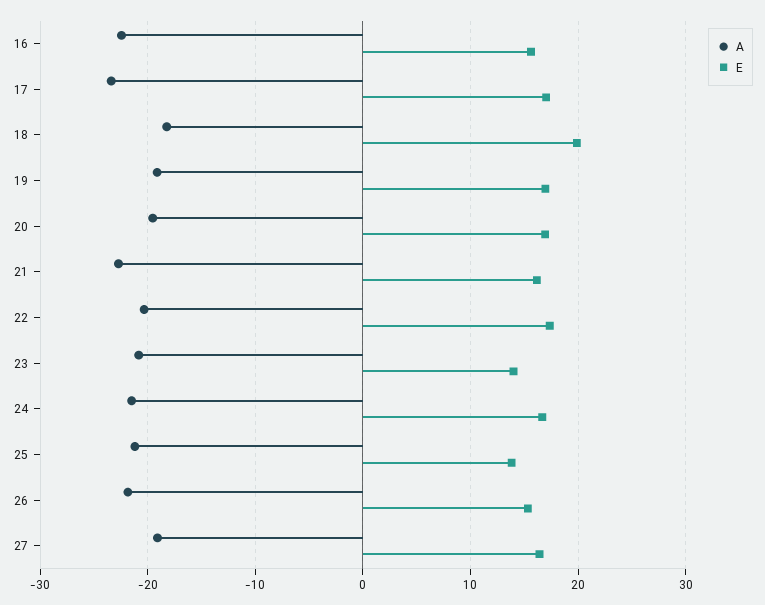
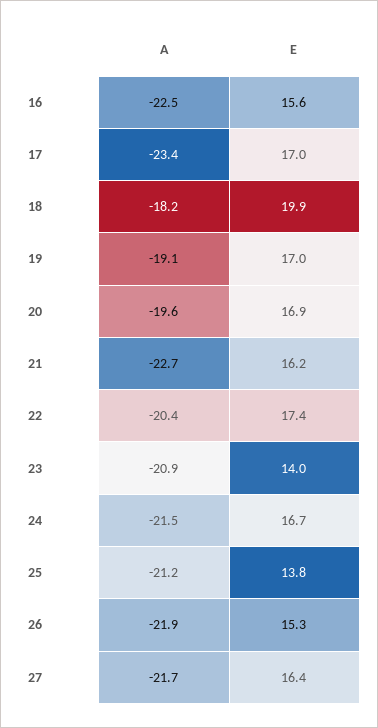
  {
    "A": {
      "16": -22.5,
      "17": -23.4,
      "18": -18.2,
      "19": -19.1,
      "20": -19.6,
      "21": -22.7,
      "22": -20.4,
      "23": -20.9,
      "24": -21.5,
      "25": -21.2,
      "26": -21.9,
-     "27": -19
+     "27": -21.7
    },
    "E": {
      "16": 15.6,
      "17": 17,
      "18": 19.9,
      "19": 17,
      "20": 16.9,
      "21": 16.2,
      "22": 17.4,
      "23": 14,
      "24": 16.7,
      "25": 13.8,
      "26": 15.3,
      "27": 16.4
    }
  }

